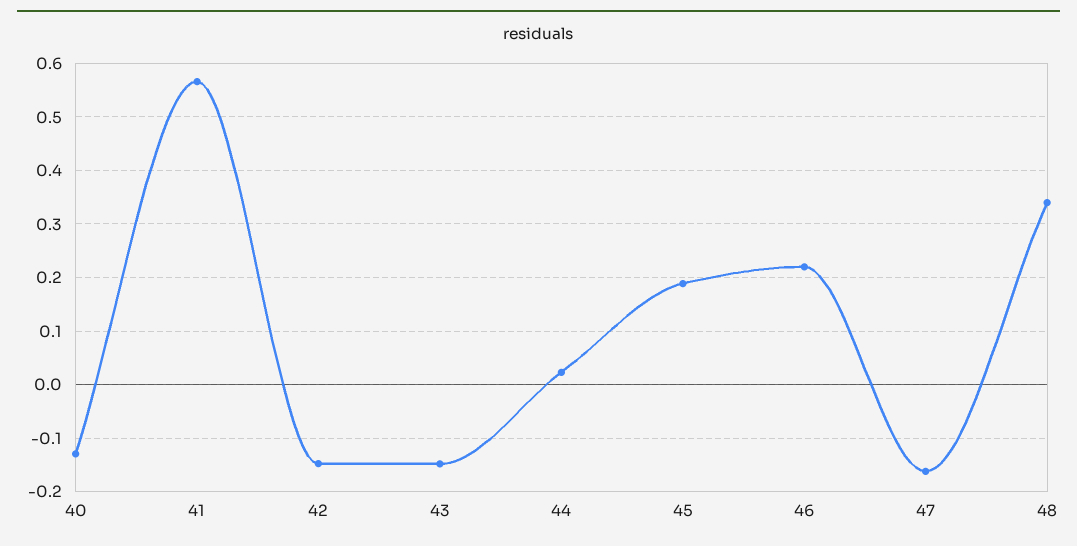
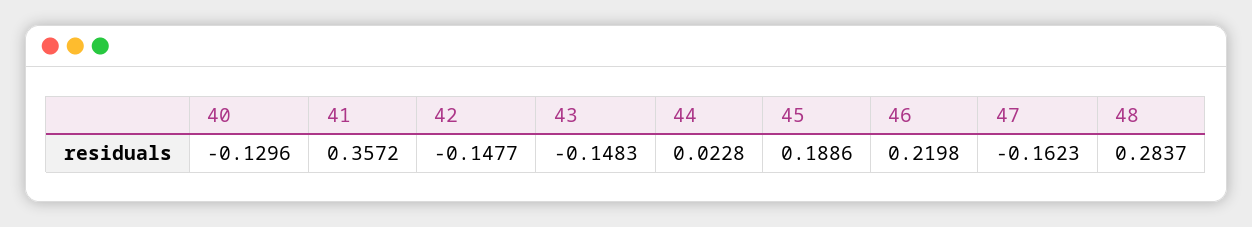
  {
    "40": -0.1296,
-   "41": 0.56,
+   "41": 0.3572,
    "42": -0.1477,
    "43": -0.1483,
    "44": 0.0228,
    "45": 0.1886,
    "46": 0.2198,
    "47": -0.1623,
-   "48": 0.34
+   "48": 0.2837
  }

